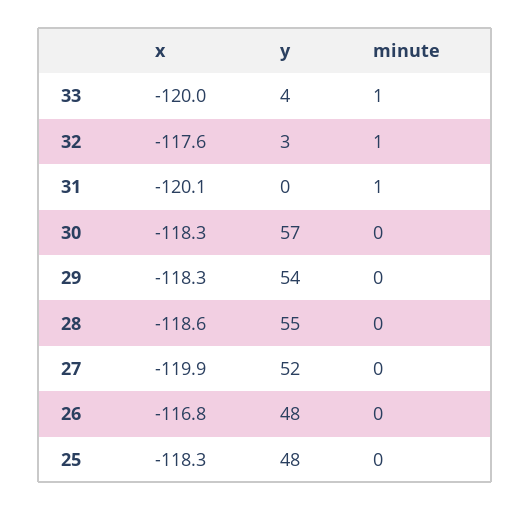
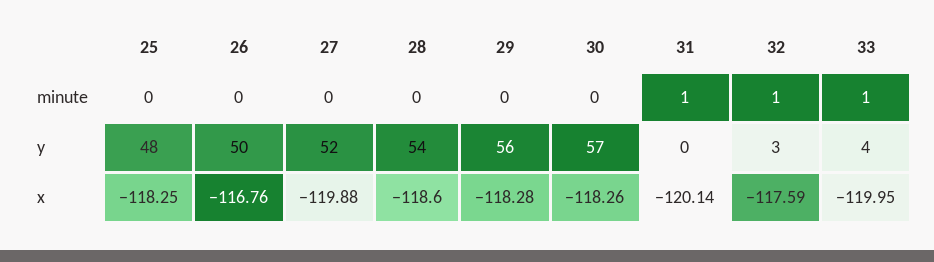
  {
    "x": {
      "33": -119.95,
      "32": -117.59,
      "31": -120.14,
      "30": -118.26,
      "29": -118.28,
      "28": -118.6,
      "27": -119.88,
      "26": -116.76,
      "25": -118.25
    },
    "y": {
      "33": 4,
      "32": 3,
      "31": 0,
      "30": 57,
-     "29": 54,
+     "29": 56,
-     "28": 55,
+     "28": 54,
      "27": 52,
-     "26": 48,
+     "26": 50,
      "25": 48
    },
    "minute": {
      "33": 1,
      "32": 1,
      "31": 1,
      "30": 0,
      "29": 0,
      "28": 0,
      "27": 0,
      "26": 0,
      "25": 0
    }
  }

